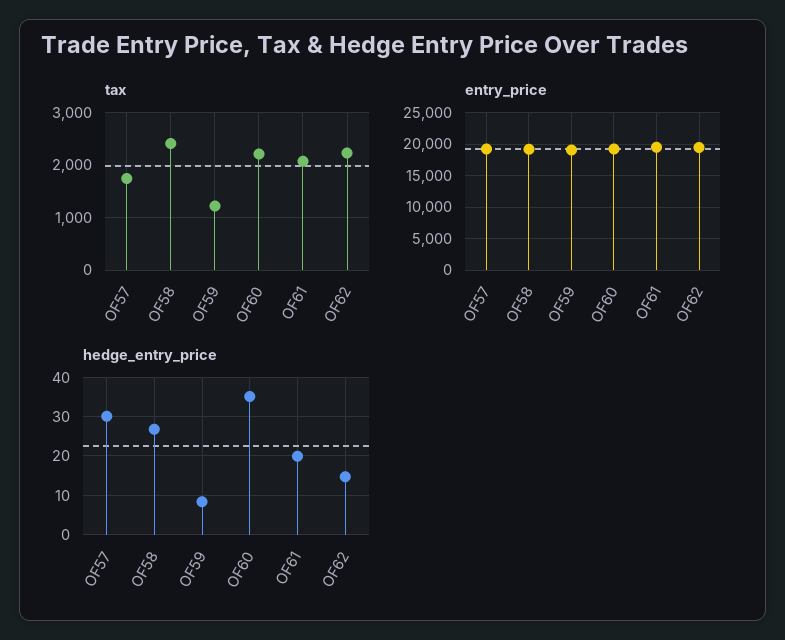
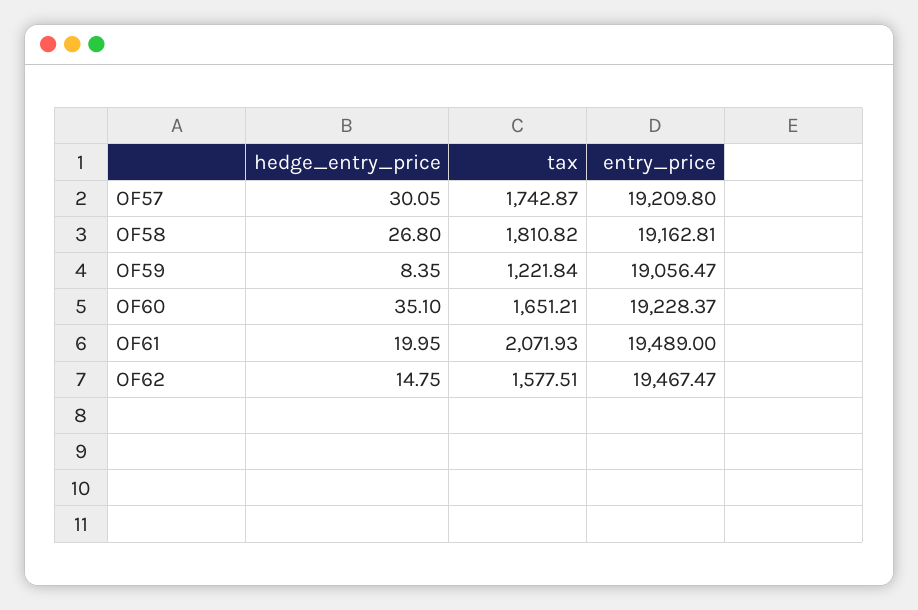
  {
    "tax": {
      "OF57": 1742.87,
-     "OF58": 2400,
+     "OF58": 1810.82,
      "OF59": 1221.84,
-     "OF60": 2200,
+     "OF60": 1651.21,
      "OF61": 2071.93,
-     "OF62": 2200
+     "OF62": 1577.51
    },
    "entry_price": {
      "OF57": 19209.8,
      "OF58": 19162.81,
      "OF59": 19056.47,
      "OF60": 19228.37,
      "OF61": 19489,
      "OF62": 19467.47
    },
    "hedge_entry_price": {
      "OF57": 30.05,
      "OF58": 26.8,
      "OF59": 8.35,
      "OF60": 35.1,
      "OF61": 19.95,
      "OF62": 14.75
    }
  }

